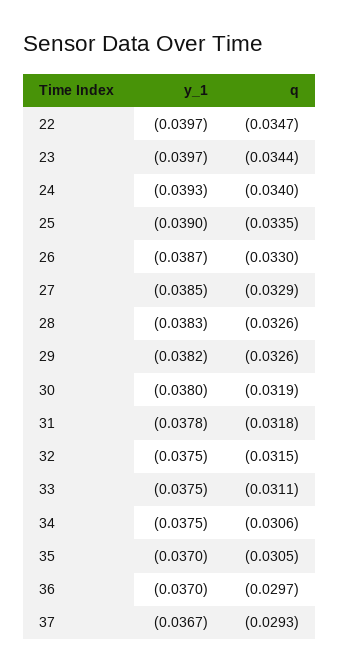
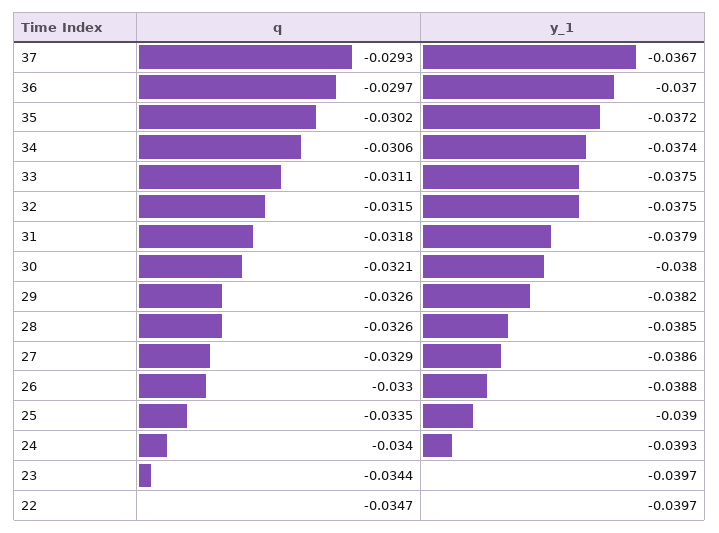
  {
    "y_1": {
      "22": -0.0397,
      "23": -0.0397,
      "24": -0.0393,
      "25": -0.039,
-     "26": -0.0387,
+     "26": -0.0388,
-     "27": -0.0385,
+     "27": -0.0386,
-     "28": -0.0383,
+     "28": -0.0385,
      "29": -0.0382,
      "30": -0.038,
-     "31": -0.0378,
+     "31": -0.0379,
      "32": -0.0375,
      "33": -0.0375,
-     "34": -0.0375,
+     "34": -0.0374,
-     "35": -0.037,
+     "35": -0.0372,
      "36": -0.037,
      "37": -0.0367
    },
    "q": {
      "22": -0.0347,
      "23": -0.0344,
      "24": -0.034,
      "25": -0.0335,
      "26": -0.033,
      "27": -0.0329,
      "28": -0.0326,
      "29": -0.0326,
-     "30": -0.0319,
+     "30": -0.0321,
      "31": -0.0318,
      "32": -0.0315,
      "33": -0.0311,
      "34": -0.0306,
-     "35": -0.0305,
+     "35": -0.0302,
      "36": -0.0297,
      "37": -0.0293
    }
  }

